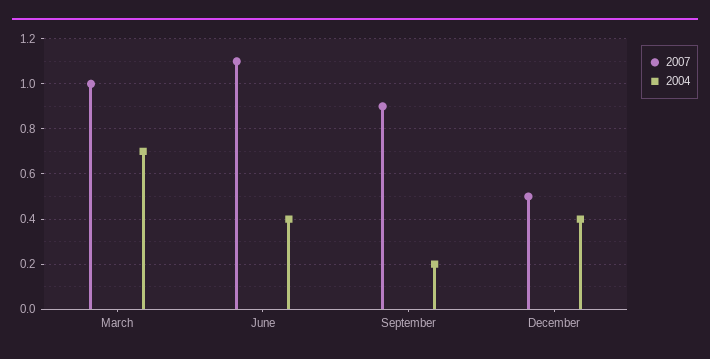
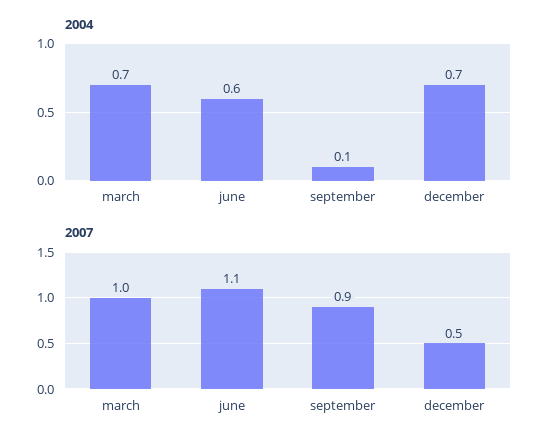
  {
    "2007": {
      "March": 1,
      "June": 1.1,
      "September": 0.9,
      "December": 0.5
    },
    "2004": {
      "March": 0.7,
-     "June": 0.4,
+     "June": 0.6,
-     "September": 0.2,
+     "September": 0.1,
-     "December": 0.4
+     "December": 0.7
    }
  }

